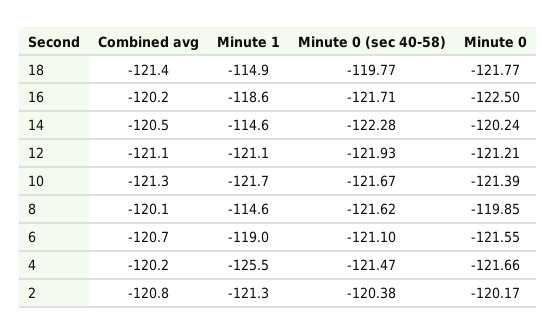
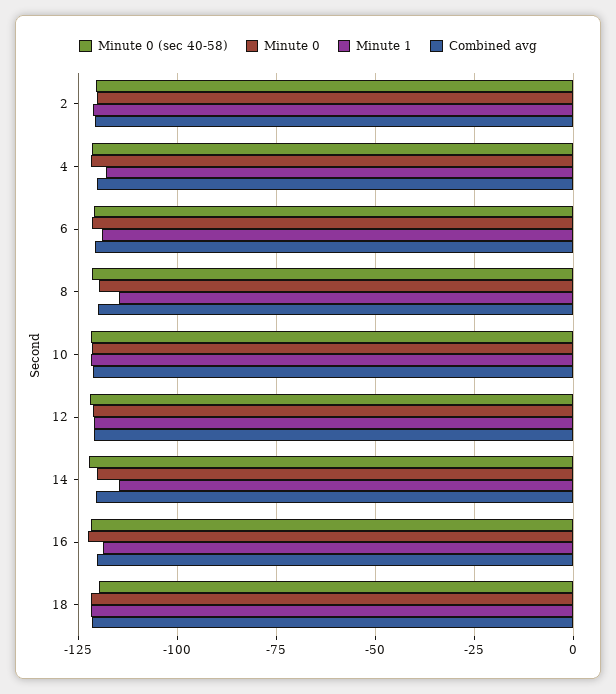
  {
    "Combined avg": {
      "18": -121.4,
      "16": -120.2,
      "14": -120.5,
      "12": -121.1,
      "10": -121.3,
      "8": -120.1,
      "6": -120.7,
      "4": -120.2,
      "2": -120.8
    },
    "Minute 1": {
-     "18": -114.9,
+     "18": -122.5,
      "16": -118.6,
      "14": -114.6,
      "12": -121.1,
      "10": -121.7,
      "8": -114.6,
      "6": -119,
-     "4": -125.5,
+     "4": -117.5,
      "2": -121.3
    },
    "Minute 0 (sec 40-58)": {
      "18": -119.77,
      "16": -121.71,
      "14": -122.28,
      "12": -121.93,
      "10": -121.67,
      "8": -121.62,
      "6": -121.1,
      "4": -121.47,
      "2": -120.38
    },
    "Minute 0": {
      "18": -121.77,
      "16": -122.5,
      "14": -120.24,
      "12": -121.21,
      "10": -121.39,
      "8": -119.85,
      "6": -121.55,
      "4": -121.66,
      "2": -120.17
    }
  }

